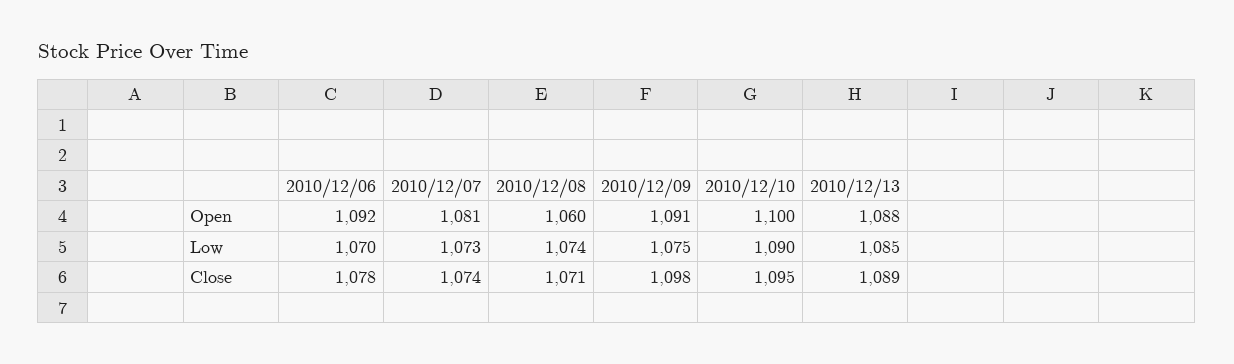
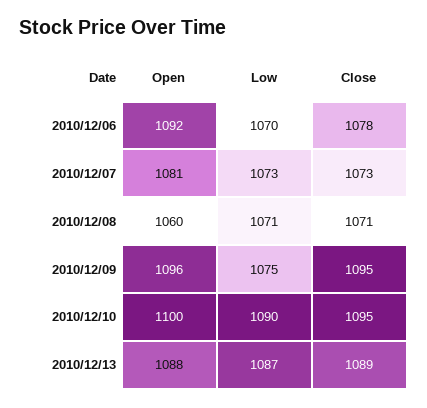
  {
    "2010/12/06": {
      "Open": 1092,
      "Low": 1070,
      "Close": 1078
    },
    "2010/12/07": {
      "Open": 1081,
      "Low": 1073,
-     "Close": 1074
+     "Close": 1073
    },
    "2010/12/08": {
      "Open": 1060,
-     "Low": 1074,
+     "Low": 1071,
      "Close": 1071
    },
    "2010/12/09": {
-     "Open": 1091,
+     "Open": 1096,
      "Low": 1075,
-     "Close": 1098
+     "Close": 1095
    },
    "2010/12/10": {
      "Open": 1100,
      "Low": 1090,
      "Close": 1095
    },
    "2010/12/13": {
      "Open": 1088,
-     "Low": 1085,
+     "Low": 1087,
      "Close": 1089
    }
  }

